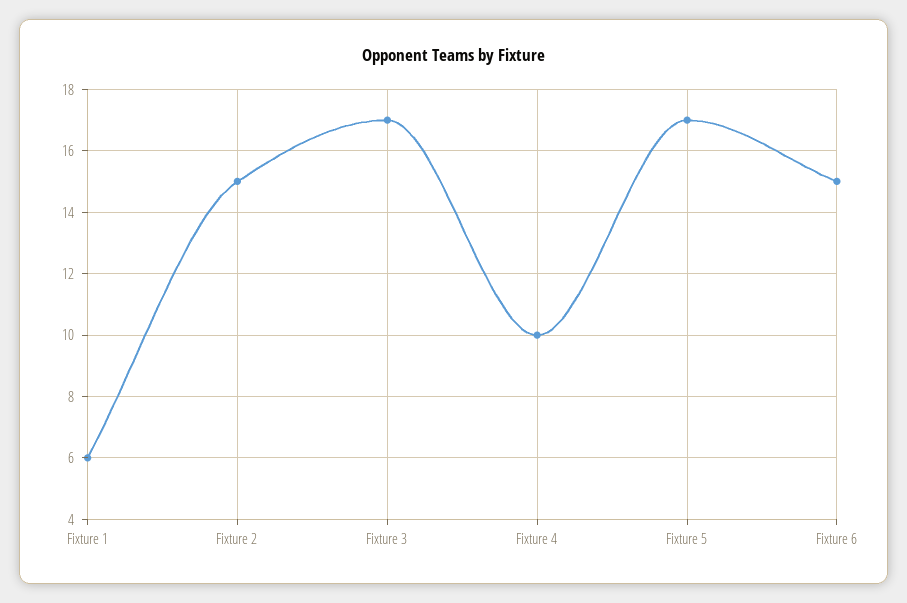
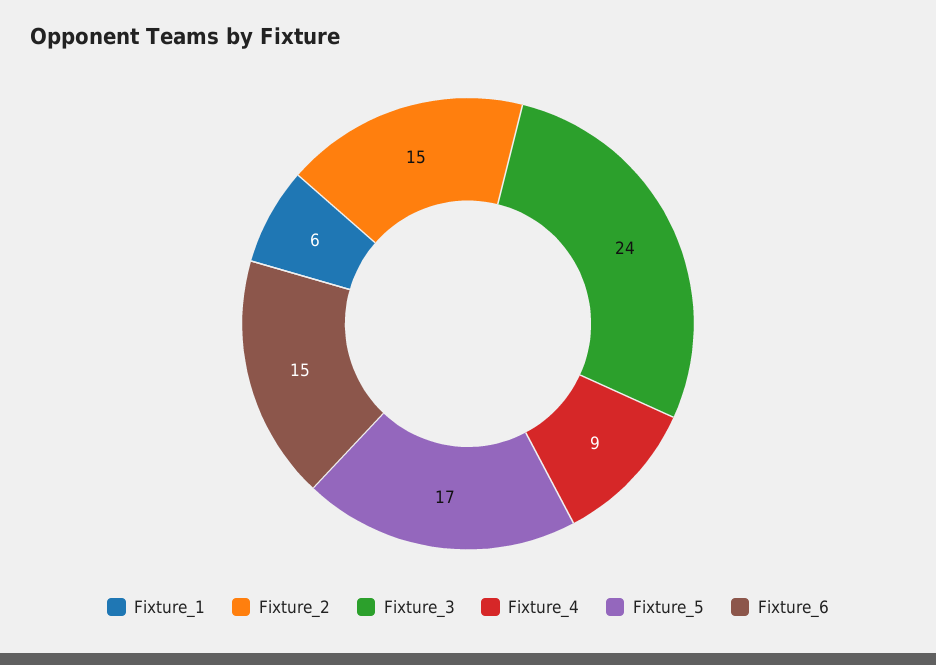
  {
    "Fixture 1": 6,
    "Fixture 2": 15,
-   "Fixture 3": 17,
+   "Fixture 3": 24,
-   "Fixture 4": 10,
+   "Fixture 4": 9,
    "Fixture 5": 17,
    "Fixture 6": 15
  }

